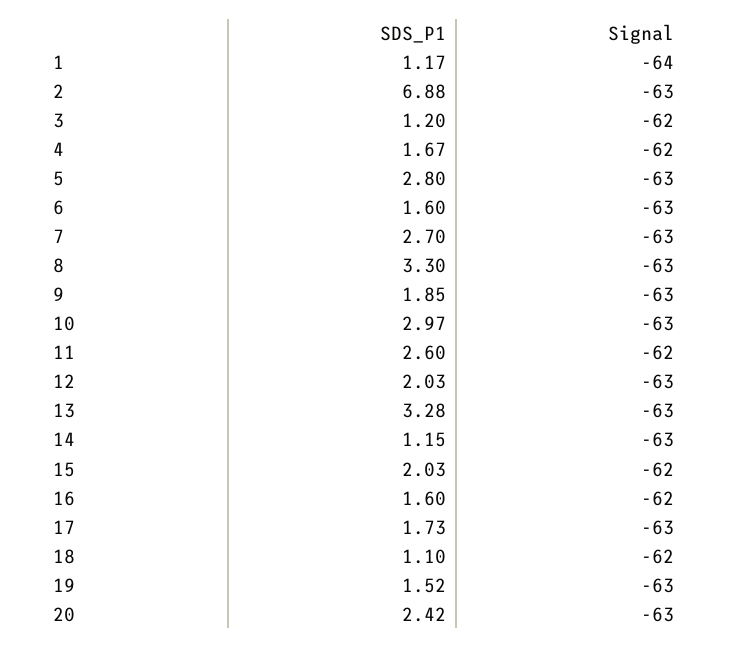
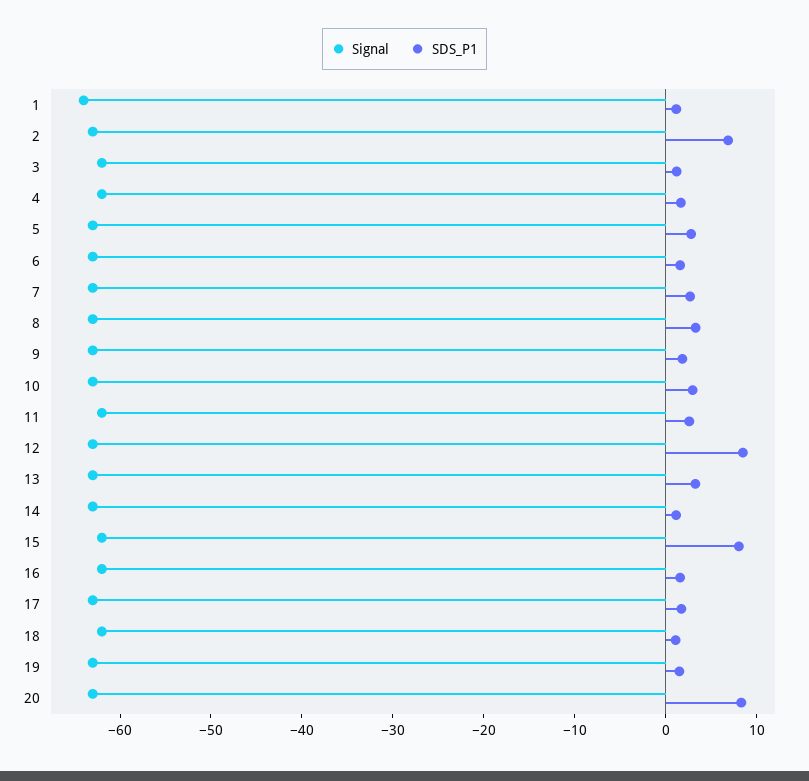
  {
    "SDS_P1": {
      "1": 1.17,
      "2": 6.88,
      "3": 1.2,
      "4": 1.67,
      "5": 2.8,
      "6": 1.6,
      "7": 2.7,
      "8": 3.3,
      "9": 1.85,
      "10": 2.97,
      "11": 2.6,
-     "12": 2.03,
+     "12": 8,
      "13": 3.28,
      "14": 1.15,
-     "15": 2.03,
+     "15": 8,
      "16": 1.6,
      "17": 1.73,
      "18": 1.1,
      "19": 1.52,
-     "20": 2.42
+     "20": 8
    },
    "Signal": {
      "1": -64,
      "2": -63,
      "3": -62,
      "4": -62,
      "5": -63,
      "6": -63,
      "7": -63,
      "8": -63,
      "9": -63,
      "10": -63,
      "11": -62,
      "12": -63,
      "13": -63,
      "14": -63,
      "15": -62,
      "16": -62,
      "17": -63,
      "18": -62,
      "19": -63,
      "20": -63
    }
  }

